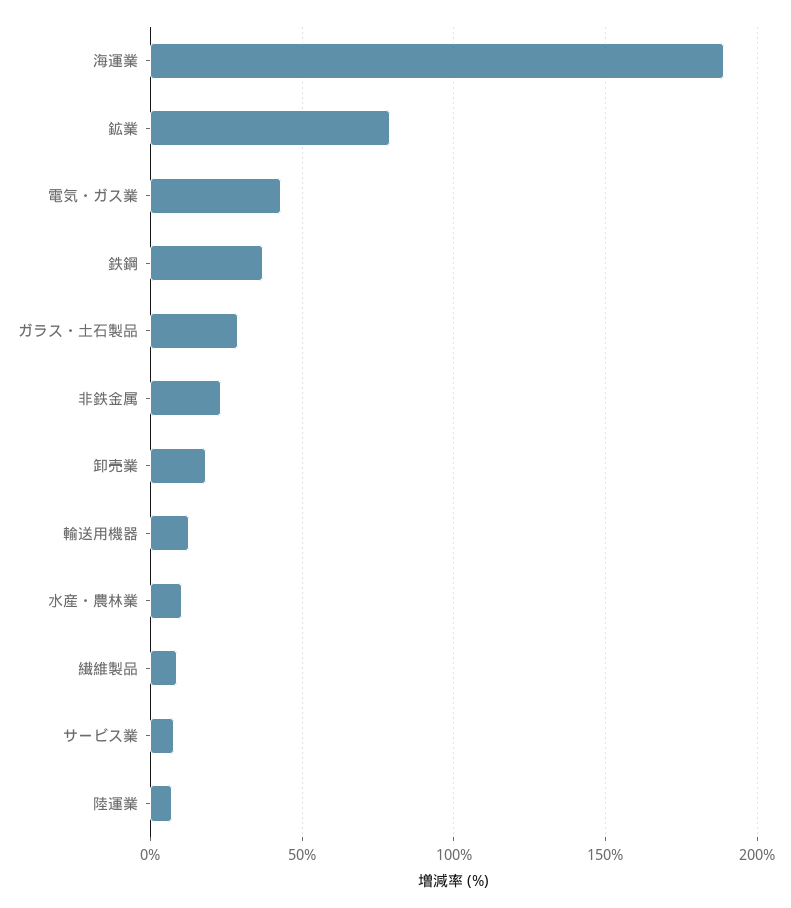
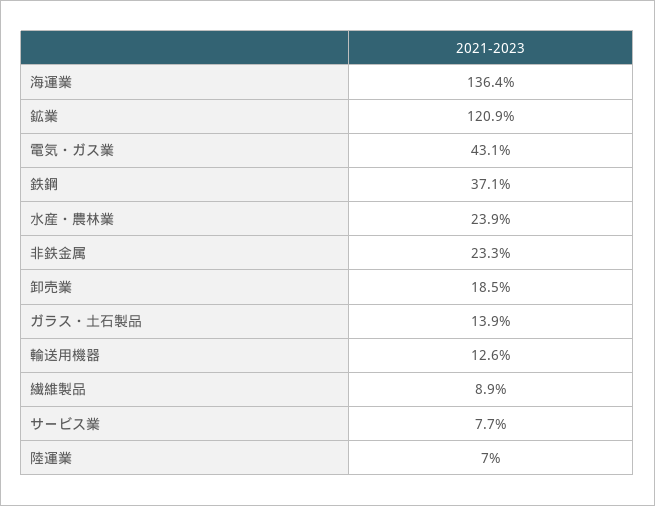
  {
-   "海運業": 190,
+   "海運業": 136.4,
-   "鉱業": 80,
+   "鉱業": 120.9,
    "電気・ガス業": 43.1,
    "鉄鋼": 37.1,
-   "ガラス・土石製品": 30,
+   "ガラス・土石製品": 13.9,
    "非鉄金属": 23.3,
    "卸売業": 18.5,
    "輸送用機器": 12.6,
-   "水産・農林業": 10,
+   "水産・農林業": 23.9,
    "繊維製品": 8.9,
    "サービス業": 7.7,
    "陸運業": 7
  }

